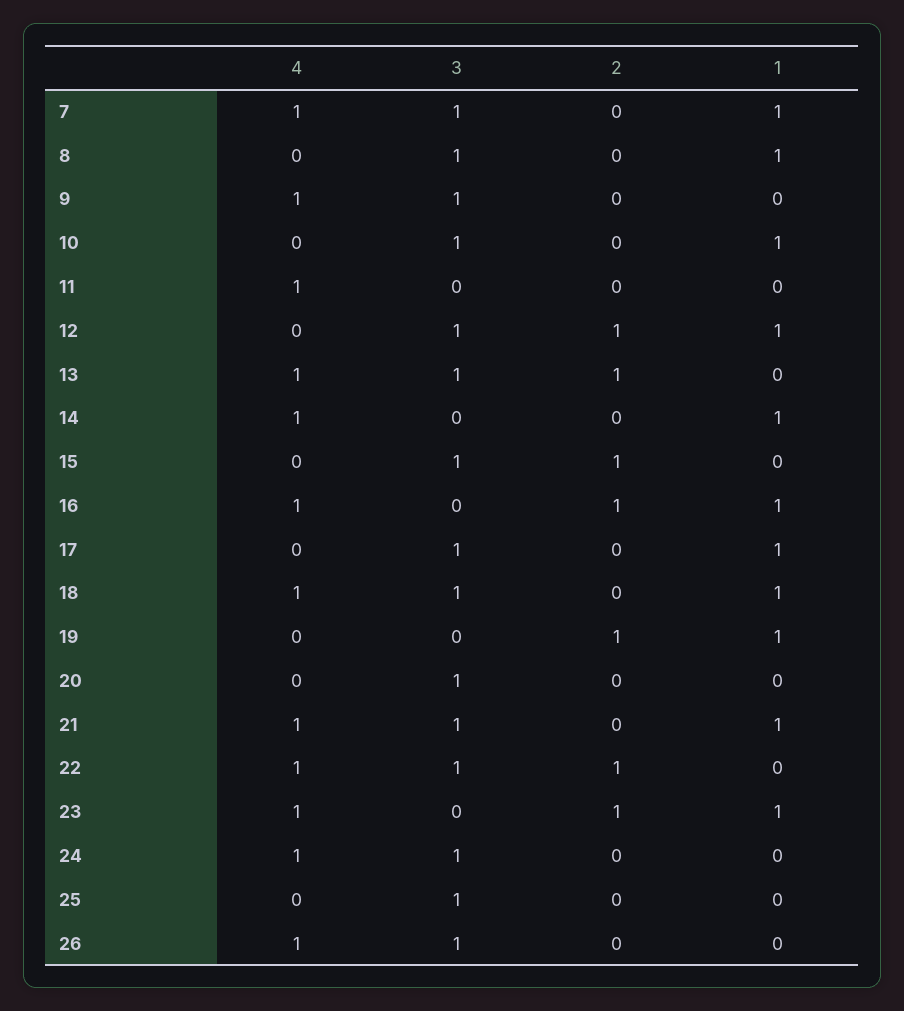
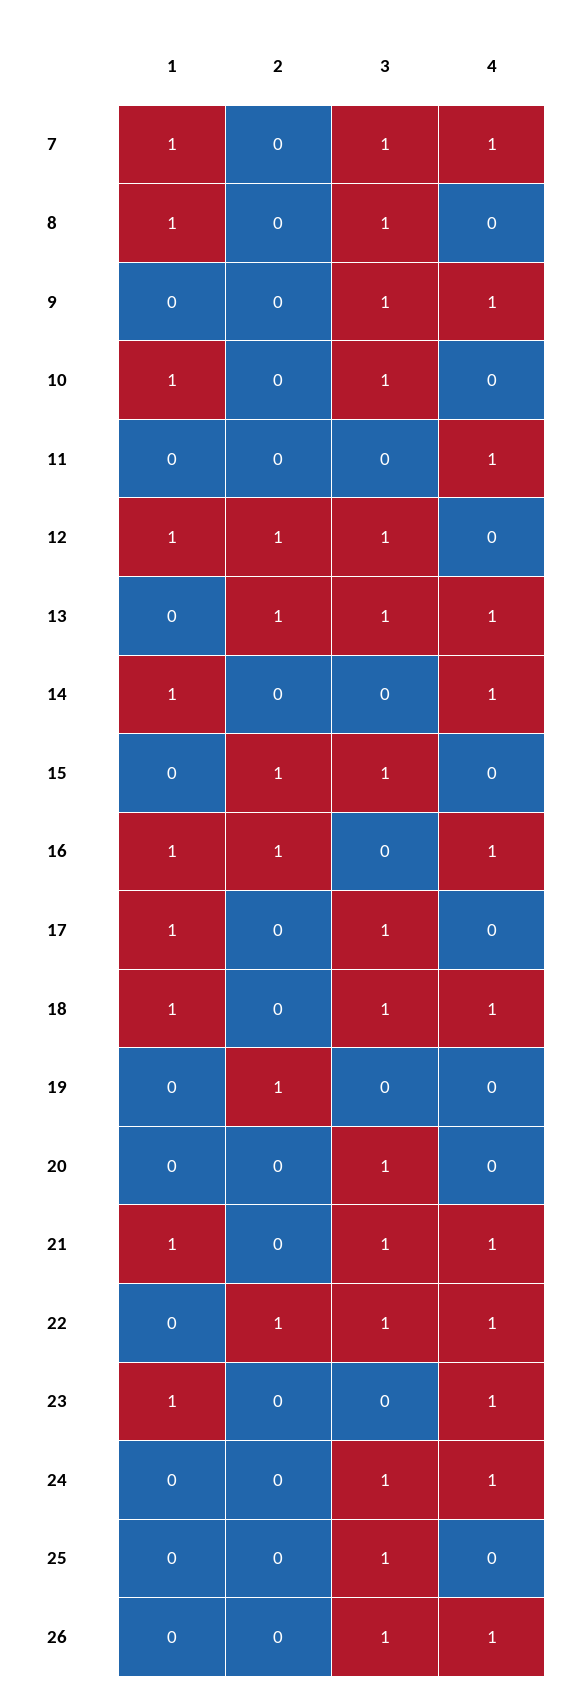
  {
    "4": {
      "7": 1,
      "8": 0,
      "9": 1,
      "10": 0,
      "11": 1,
      "12": 0,
      "13": 1,
      "14": 1,
      "15": 0,
      "16": 1,
      "17": 0,
      "18": 1,
      "19": 0,
      "20": 0,
      "21": 1,
      "22": 1,
      "23": 1,
      "24": 1,
      "25": 0,
      "26": 1
    },
    "3": {
      "7": 1,
      "8": 1,
      "9": 1,
      "10": 1,
      "11": 0,
      "12": 1,
      "13": 1,
      "14": 0,
      "15": 1,
      "16": 0,
      "17": 1,
      "18": 1,
      "19": 0,
      "20": 1,
      "21": 1,
      "22": 1,
      "23": 0,
      "24": 1,
      "25": 1,
      "26": 1
    },
    "2": {
      "7": 0,
      "8": 0,
      "9": 0,
      "10": 0,
      "11": 0,
      "12": 1,
      "13": 1,
      "14": 0,
      "15": 1,
      "16": 1,
      "17": 0,
      "18": 0,
      "19": 1,
      "20": 0,
      "21": 0,
      "22": 1,
-     "23": 1,
+     "23": 0,
      "24": 0,
      "25": 0,
      "26": 0
    },
    "1": {
      "7": 1,
      "8": 1,
      "9": 0,
      "10": 1,
      "11": 0,
      "12": 1,
      "13": 0,
      "14": 1,
      "15": 0,
      "16": 1,
      "17": 1,
      "18": 1,
-     "19": 1,
+     "19": 0,
      "20": 0,
      "21": 1,
      "22": 0,
      "23": 1,
      "24": 0,
      "25": 0,
      "26": 0
    }
  }

